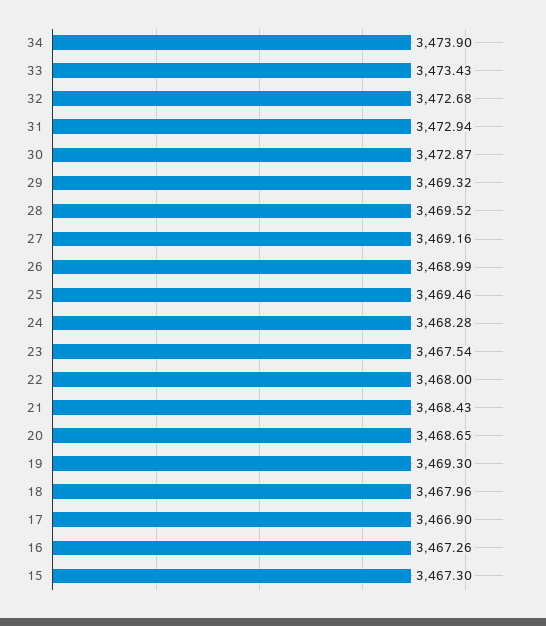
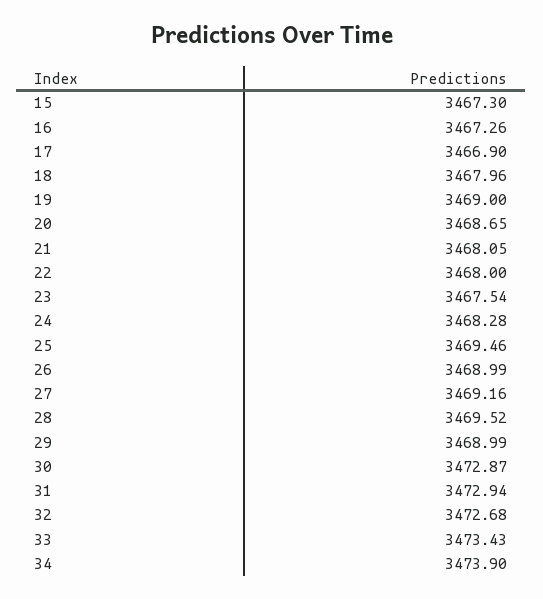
  {
    "34": 3473.9,
    "33": 3473.43,
    "32": 3472.68,
    "31": 3472.94,
    "30": 3472.87,
-   "29": 3469.32,
+   "29": 3468.99,
    "28": 3469.52,
    "27": 3469.16,
    "26": 3468.99,
    "25": 3469.46,
    "24": 3468.28,
    "23": 3467.54,
    "22": 3468,
-   "21": 3468.43,
+   "21": 3468.05,
    "20": 3468.65,
-   "19": 3469.3,
+   "19": 3469,
    "18": 3467.96,
    "17": 3466.9,
    "16": 3467.26,
    "15": 3467.3
  }

